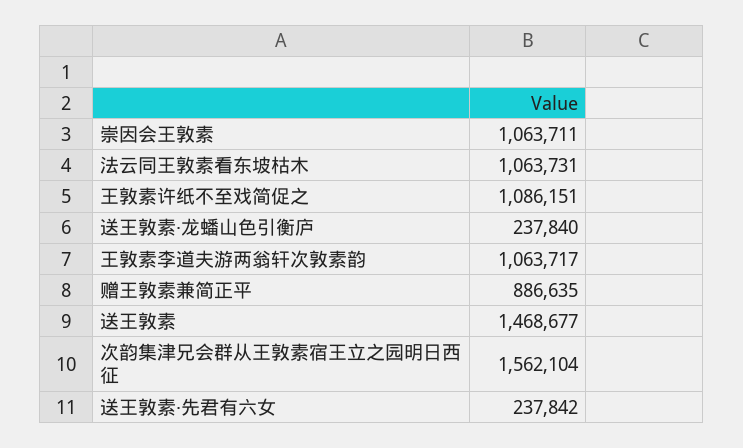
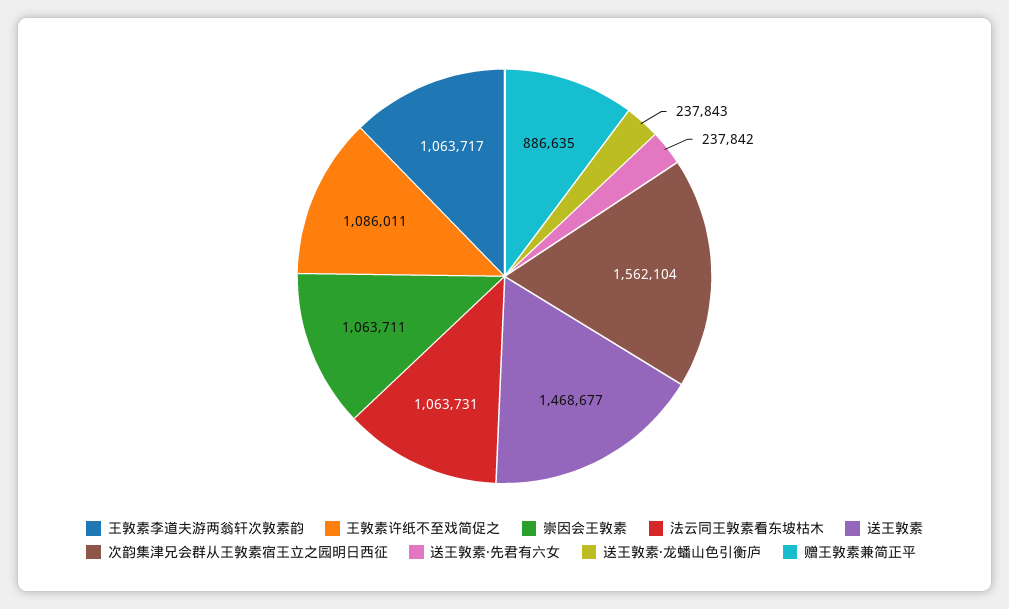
  {
    "崇因会王敦素": 1063711,
    "法云同王敦素看东坡枯木": 1063731,
-   "王敦素许纸不至戏简促之": 1086151,
+   "王敦素许纸不至戏简促之": 1086011,
-   "送王敦素·龙蟠山色引衡庐": 237840,
+   "送王敦素·龙蟠山色引衡庐": 237843,
    "王敦素李道夫游两翁轩次敦素韵": 1063717,
    "赠王敦素兼简正平": 886635,
    "送王敦素": 1468677,
    "次韵集津兄会群从王敦素宿王立之园明日西征": 1562104,
    "送王敦素·先君有六女": 237842
  }

